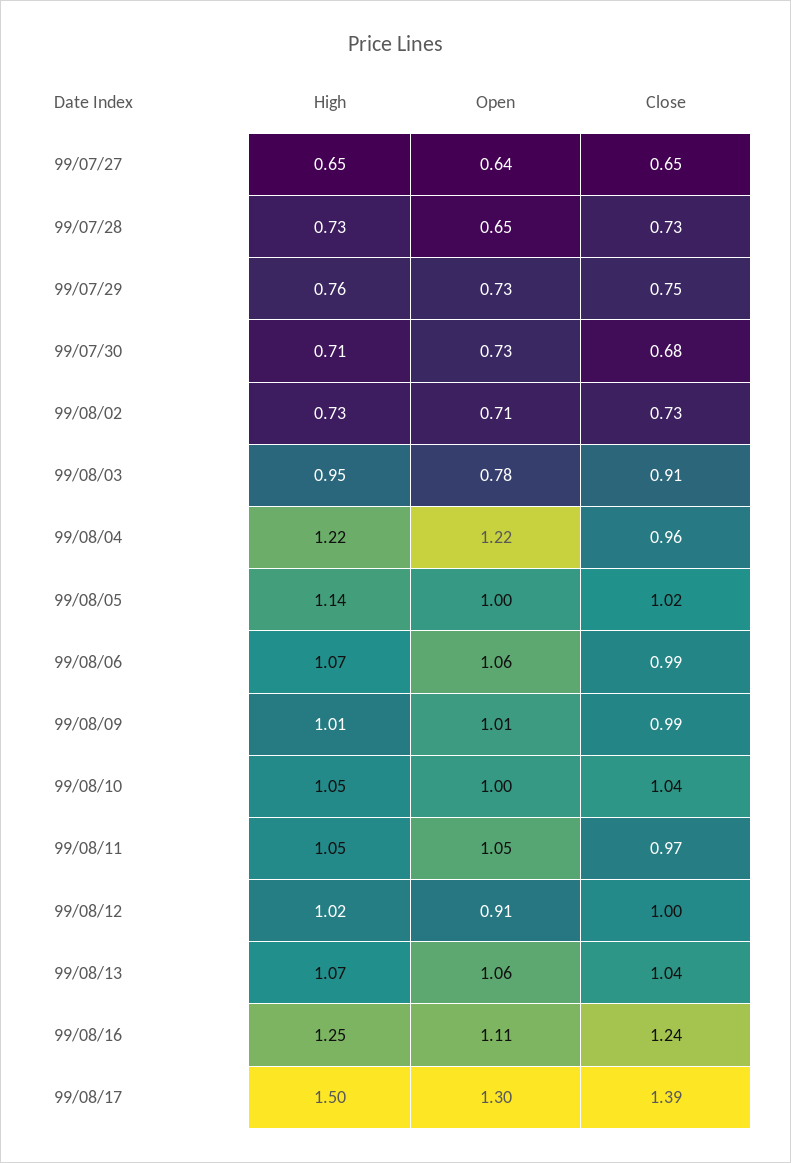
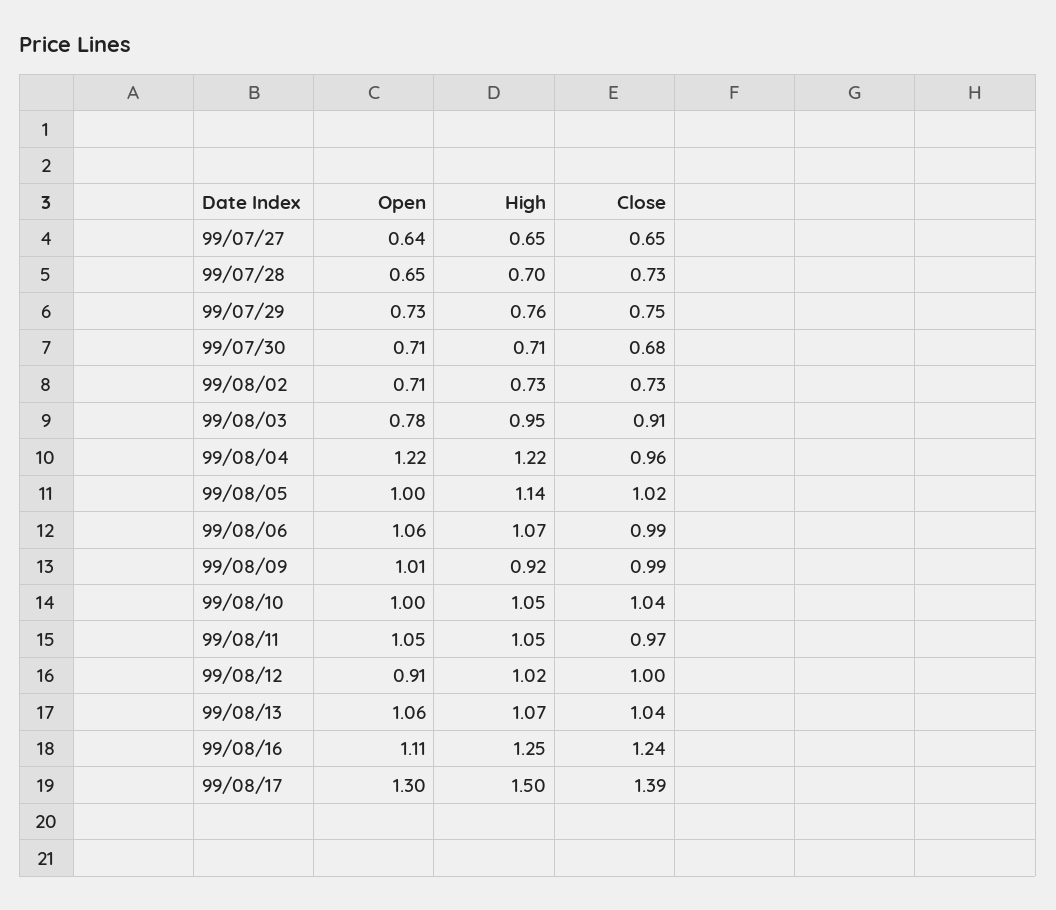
  {
    "High": {
      "99/07/27": 0.65,
-     "99/07/28": 0.73,
+     "99/07/28": 0.7,
      "99/07/29": 0.76,
      "99/07/30": 0.71,
      "99/08/02": 0.73,
      "99/08/03": 0.95,
      "99/08/04": 1.22,
      "99/08/05": 1.14,
      "99/08/06": 1.07,
-     "99/08/09": 1.01,
+     "99/08/09": 0.92,
      "99/08/10": 1.05,
      "99/08/11": 1.05,
      "99/08/12": 1.02,
      "99/08/13": 1.07,
      "99/08/16": 1.25,
      "99/08/17": 1.5
    },
    "Open": {
      "99/07/27": 0.64,
      "99/07/28": 0.65,
      "99/07/29": 0.73,
-     "99/07/30": 0.73,
+     "99/07/30": 0.71,
      "99/08/02": 0.71,
      "99/08/03": 0.78,
      "99/08/04": 1.22,
      "99/08/05": 1,
      "99/08/06": 1.06,
      "99/08/09": 1.01,
      "99/08/10": 1,
      "99/08/11": 1.05,
      "99/08/12": 0.91,
      "99/08/13": 1.06,
      "99/08/16": 1.11,
      "99/08/17": 1.3
    },
    "Close": {
      "99/07/27": 0.65,
      "99/07/28": 0.73,
      "99/07/29": 0.75,
      "99/07/30": 0.68,
      "99/08/02": 0.73,
      "99/08/03": 0.91,
      "99/08/04": 0.96,
      "99/08/05": 1.02,
      "99/08/06": 0.99,
      "99/08/09": 0.99,
      "99/08/10": 1.04,
      "99/08/11": 0.97,
      "99/08/12": 1,
      "99/08/13": 1.04,
      "99/08/16": 1.24,
      "99/08/17": 1.39
    }
  }

